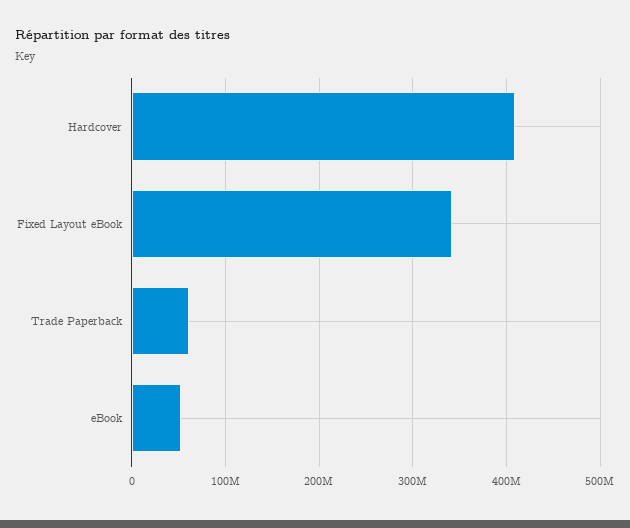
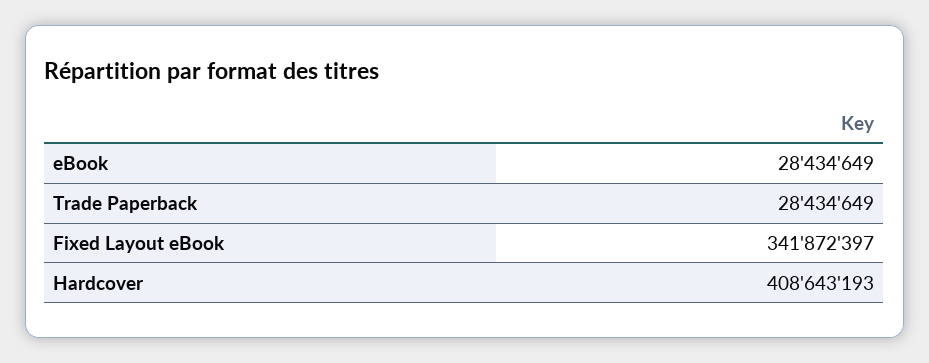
  {
    "Hardcover": 408643193,
    "Fixed Layout eBook": 341872397,
-   "Trade Paperback": 60000000,
+   "Trade Paperback": 28434649,
-   "eBook": 50000000
+   "eBook": 28434649
  }

